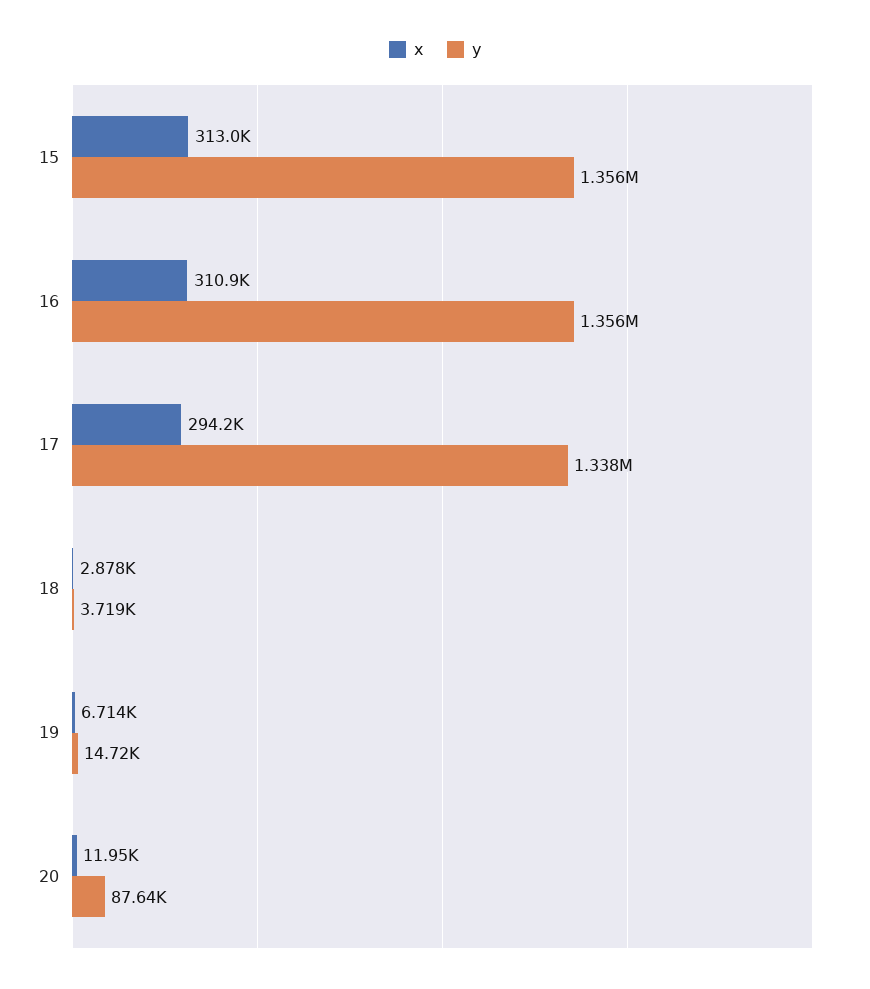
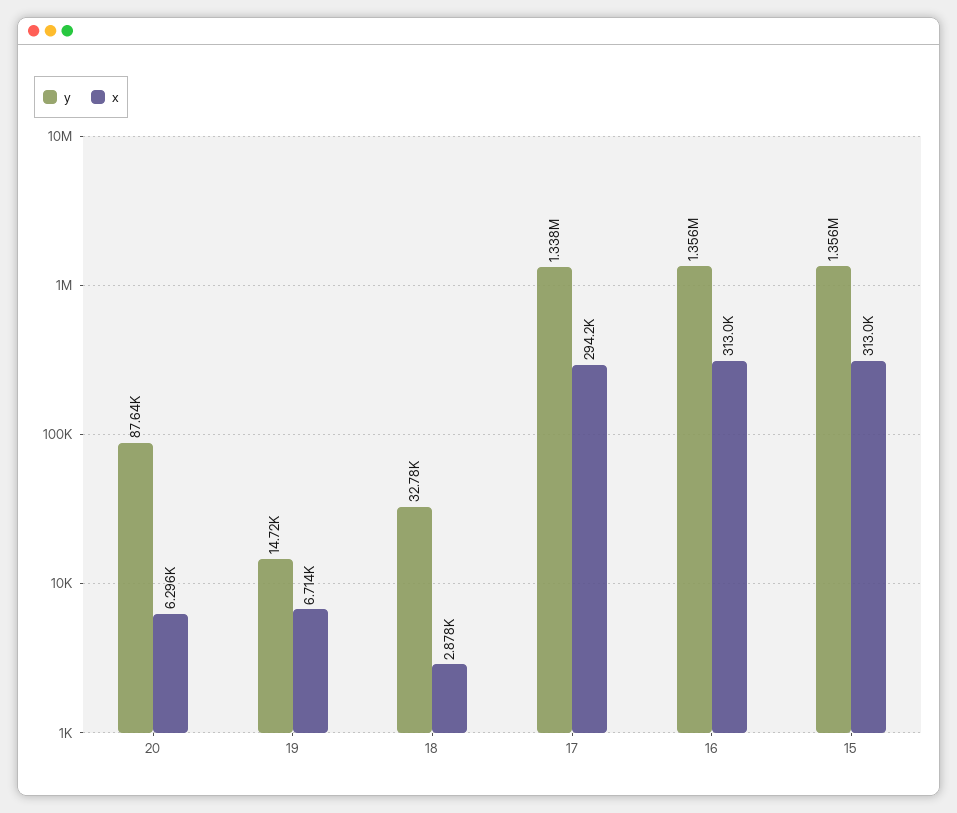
  {
    "x": {
      "15": 313000,
-     "16": 310900,
+     "16": 313000,
      "17": 294200,
      "18": 2878,
      "19": 6714,
-     "20": 11950
+     "20": 6296
    },
    "y": {
      "15": 1356000,
      "16": 1356000,
      "17": 1338000,
-     "18": 3719,
+     "18": 32780,
      "19": 14720,
      "20": 87640
    }
  }

